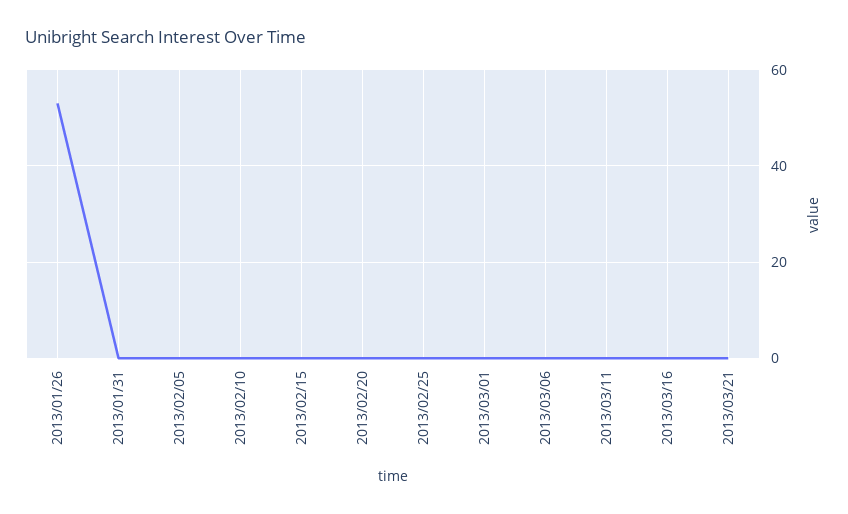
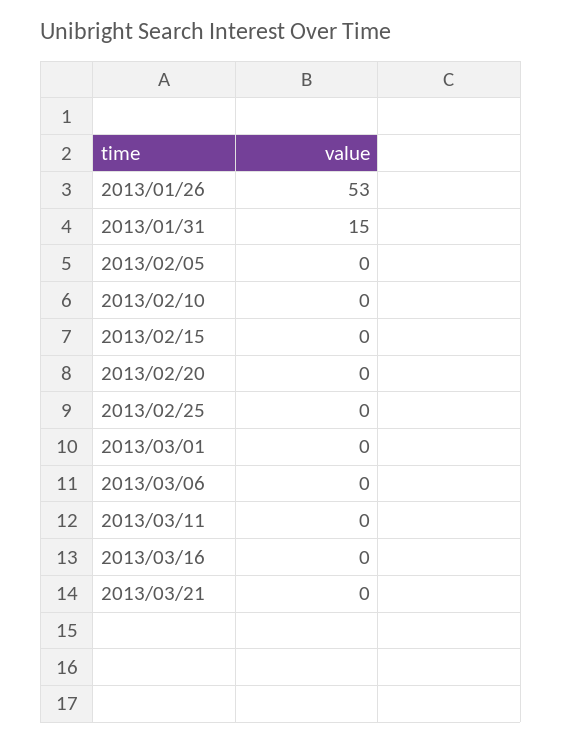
  {
    "2013/01/26": 53,
-   "2013/01/31": 0,
+   "2013/01/31": 15,
    "2013/02/05": 0,
    "2013/02/10": 0,
    "2013/02/15": 0,
    "2013/02/20": 0,
    "2013/02/25": 0,
    "2013/03/01": 0,
    "2013/03/06": 0,
    "2013/03/11": 0,
    "2013/03/16": 0,
    "2013/03/21": 0
  }

